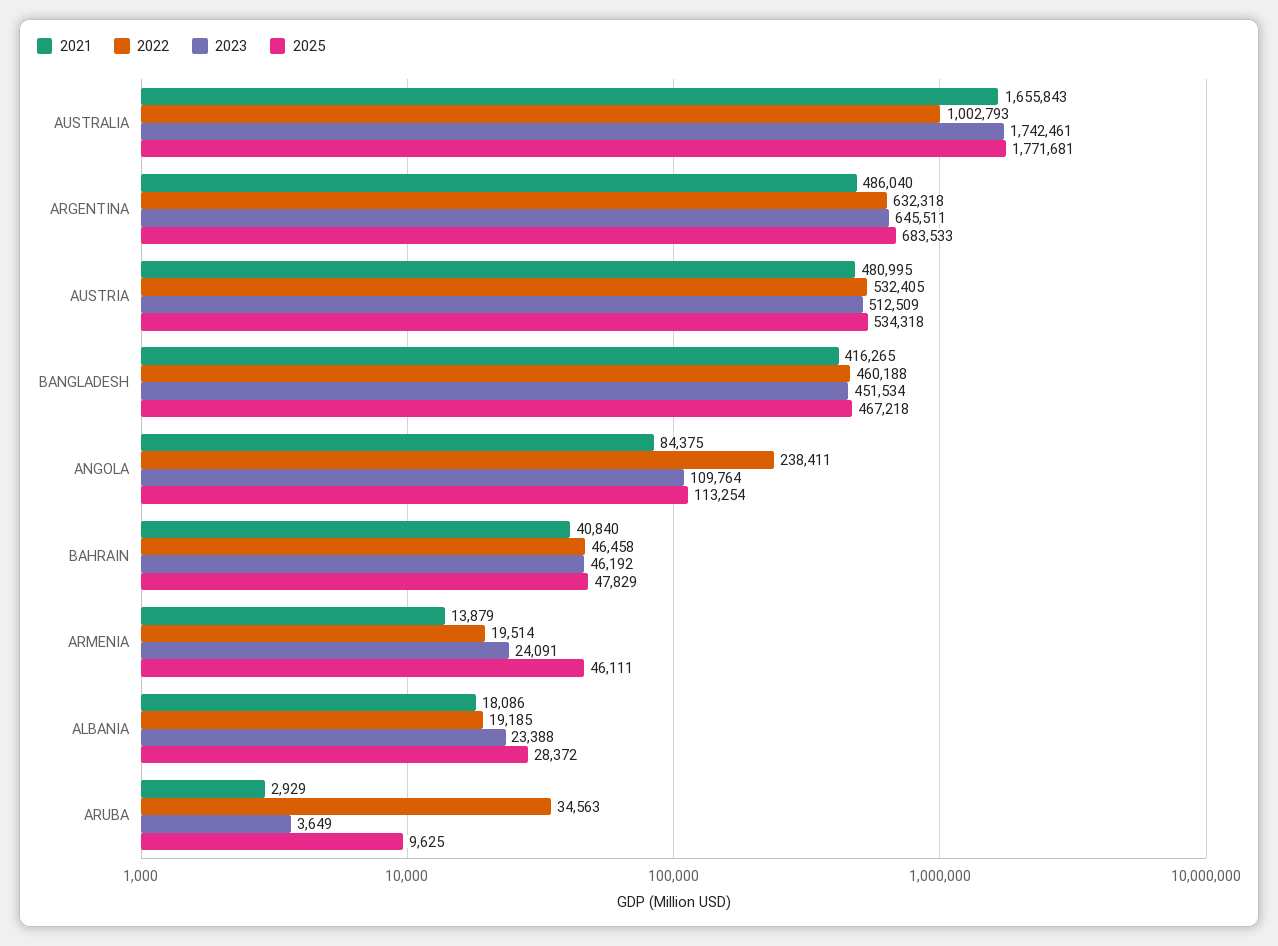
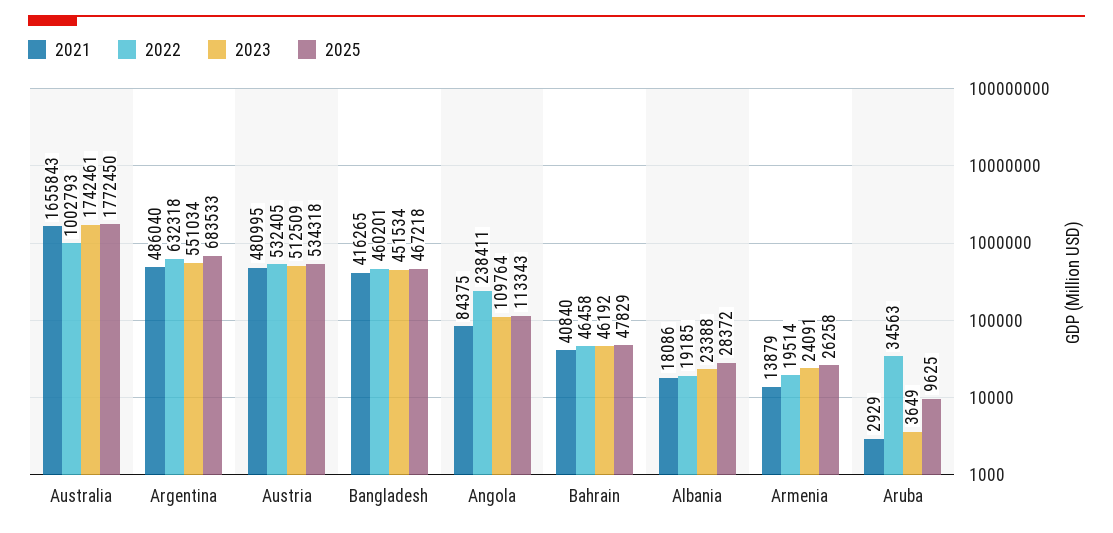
  {
    "2021": {
      "AUSTRALIA": 1655843,
      "ARGENTINA": 486040,
      "AUSTRIA": 480995,
      "BANGLADESH": 416265,
      "ANGOLA": 84375,
      "BAHRAIN": 40840,
      "ARMENIA": 13879,
      "ALBANIA": 18086,
      "ARUBA": 2929
    },
    "2022": {
      "AUSTRALIA": 1002793,
      "ARGENTINA": 632318,
      "AUSTRIA": 532405,
-     "BANGLADESH": 460188,
+     "BANGLADESH": 460201,
      "ANGOLA": 238411,
      "BAHRAIN": 46458,
      "ARMENIA": 19514,
      "ALBANIA": 19185,
      "ARUBA": 34563
    },
    "2023": {
      "AUSTRALIA": 1742461,
-     "ARGENTINA": 645511,
+     "ARGENTINA": 551034,
      "AUSTRIA": 512509,
      "BANGLADESH": 451534,
      "ANGOLA": 109764,
      "BAHRAIN": 46192,
      "ARMENIA": 24091,
      "ALBANIA": 23388,
      "ARUBA": 3649
    },
    "2025": {
-     "AUSTRALIA": 1771681,
+     "AUSTRALIA": 1772450,
      "ARGENTINA": 683533,
      "AUSTRIA": 534318,
      "BANGLADESH": 467218,
-     "ANGOLA": 113254,
+     "ANGOLA": 113343,
      "BAHRAIN": 47829,
-     "ARMENIA": 46111,
+     "ARMENIA": 26258,
      "ALBANIA": 28372,
      "ARUBA": 9625
    }
  }

